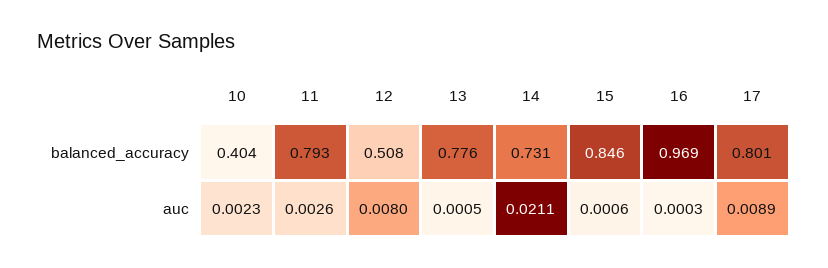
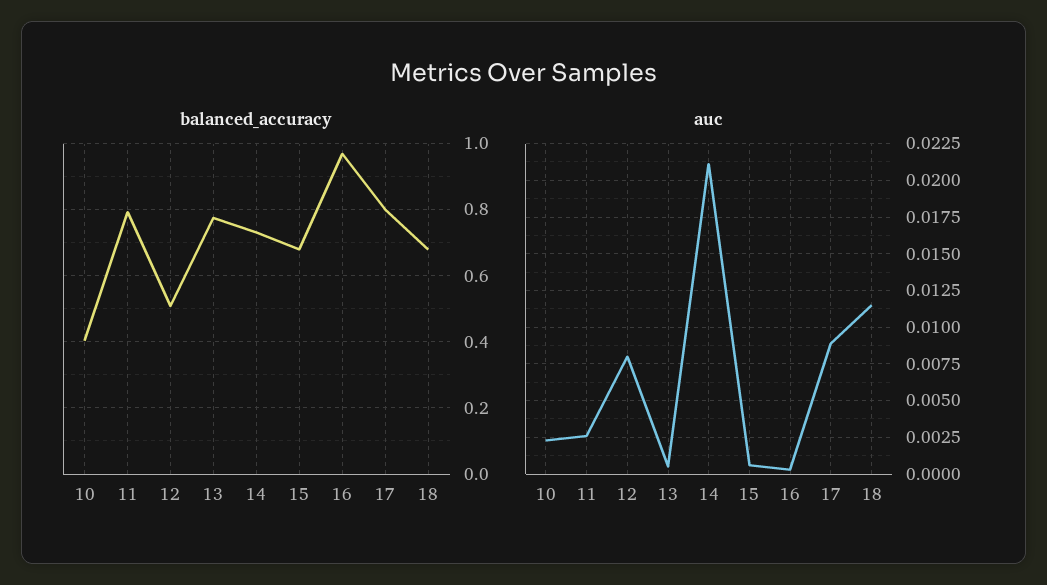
  {
    "balanced_accuracy": {
      "10": 0.404,
      "11": 0.793,
      "12": 0.508,
      "13": 0.776,
      "14": 0.731,
-     "15": 0.846,
+     "15": 0.68,
      "16": 0.969,
-     "17": 0.801
+     "17": 0.801,
+     "18": 0.68
    },
    "auc": {
      "10": 0.0023,
      "11": 0.0026,
      "12": 0.008,
      "13": 0.0005,
      "14": 0.0211,
      "15": 0.0006,
      "16": 0.0003,
-     "17": 0.0089
+     "17": 0.0089,
+     "18": 0.0115
    }
  }

